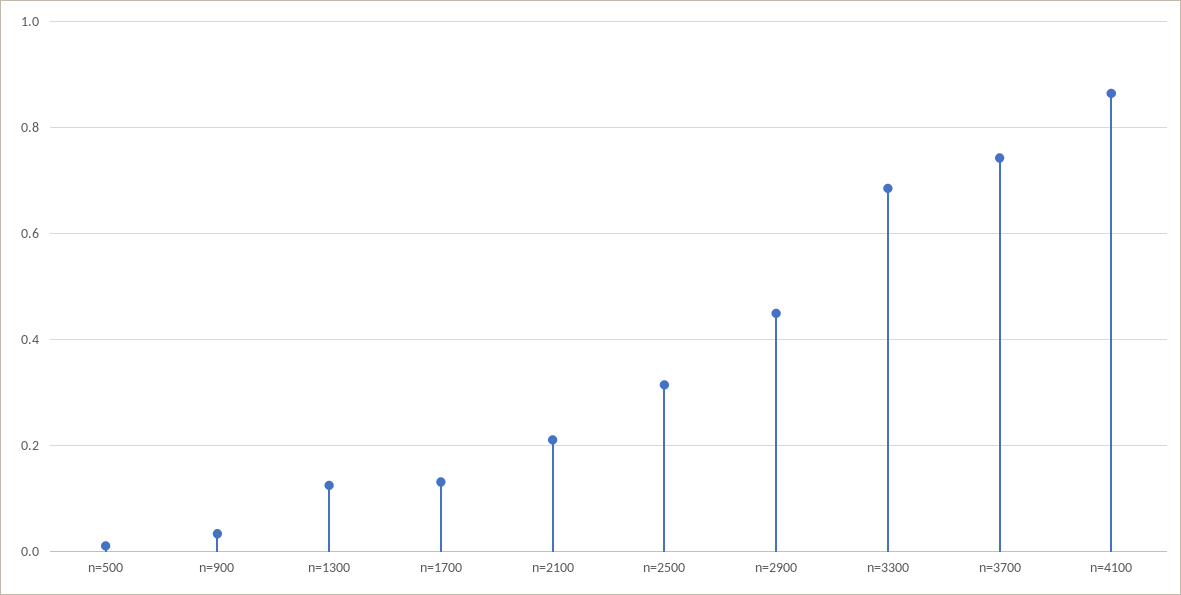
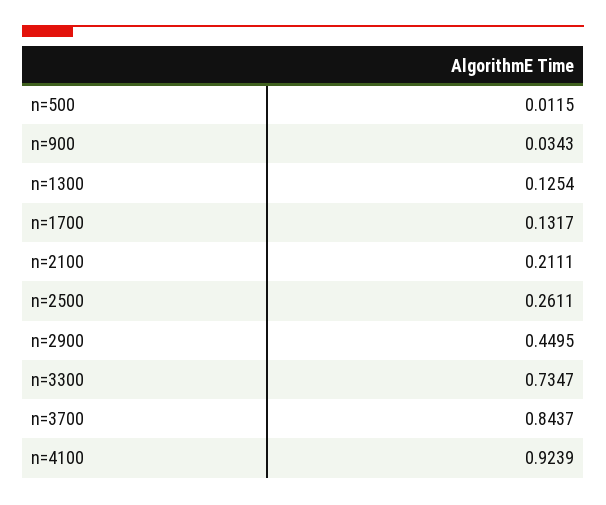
  {
    "n=500": 0.0115,
    "n=900": 0.0343,
    "n=1300": 0.1254,
    "n=1700": 0.1317,
    "n=2100": 0.2111,
-   "n=2500": 0.32,
+   "n=2500": 0.2611,
    "n=2900": 0.4495,
-   "n=3300": 0.68,
+   "n=3300": 0.7347,
-   "n=3700": 0.74,
+   "n=3700": 0.8437,
-   "n=4100": 0.86
+   "n=4100": 0.9239
  }

